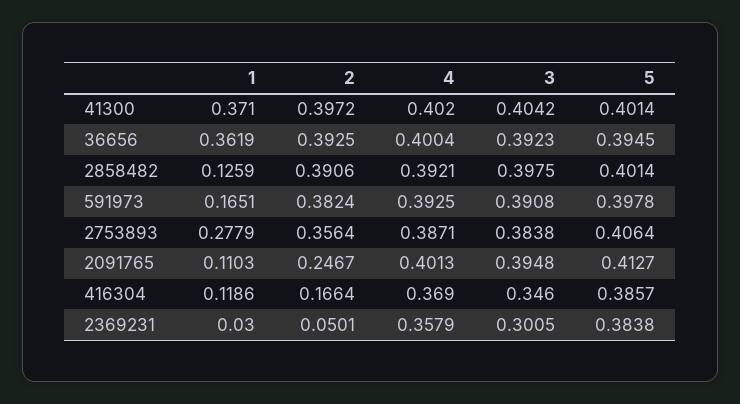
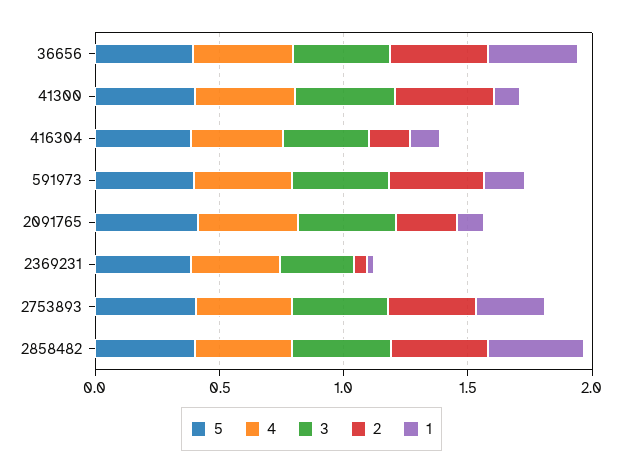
  {
    "1": {
-     "41300": 0.371,
+     "41300": 0.1,
      "36656": 0.3619,
-     "2858482": 0.1259,
+     "2858482": 0.4,
      "591973": 0.1651,
      "2753893": 0.2779,
      "2091765": 0.1103,
      "416304": 0.1186,
      "2369231": 0.03
    },
    "2": {
      "41300": 0.3972,
      "36656": 0.3925,
      "2858482": 0.3906,
      "591973": 0.3824,
      "2753893": 0.3564,
      "2091765": 0.2467,
      "416304": 0.1664,
      "2369231": 0.0501
    },
    "4": {
      "41300": 0.402,
      "36656": 0.4004,
      "2858482": 0.3921,
      "591973": 0.3925,
      "2753893": 0.3871,
      "2091765": 0.4013,
      "416304": 0.369,
      "2369231": 0.3579
    },
    "3": {
      "41300": 0.4042,
      "36656": 0.3923,
      "2858482": 0.3975,
      "591973": 0.3908,
      "2753893": 0.3838,
      "2091765": 0.3948,
      "416304": 0.346,
      "2369231": 0.3005
    },
    "5": {
      "41300": 0.4014,
      "36656": 0.3945,
      "2858482": 0.4014,
      "591973": 0.3978,
      "2753893": 0.4064,
      "2091765": 0.4127,
      "416304": 0.3857,
      "2369231": 0.3838
    }
  }

